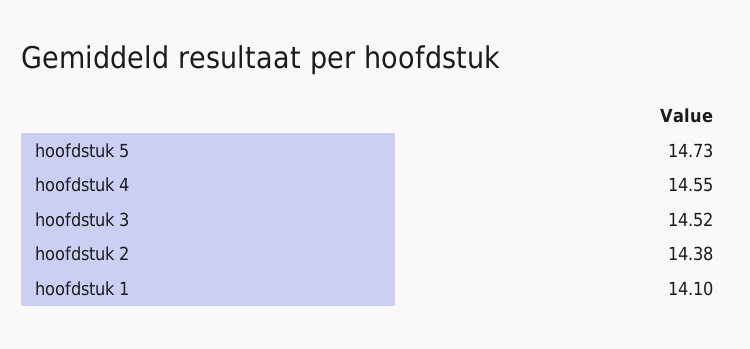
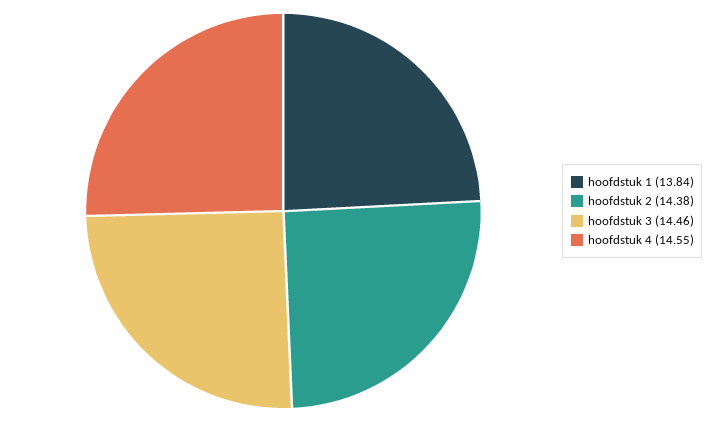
  {
-   "hoofdstuk 5": 14.73,
    "hoofdstuk 4": 14.55,
-   "hoofdstuk 3": 14.52,
+   "hoofdstuk 3": 14.46,
    "hoofdstuk 2": 14.38,
-   "hoofdstuk 1": 14.1
+   "hoofdstuk 1": 13.84
  }

